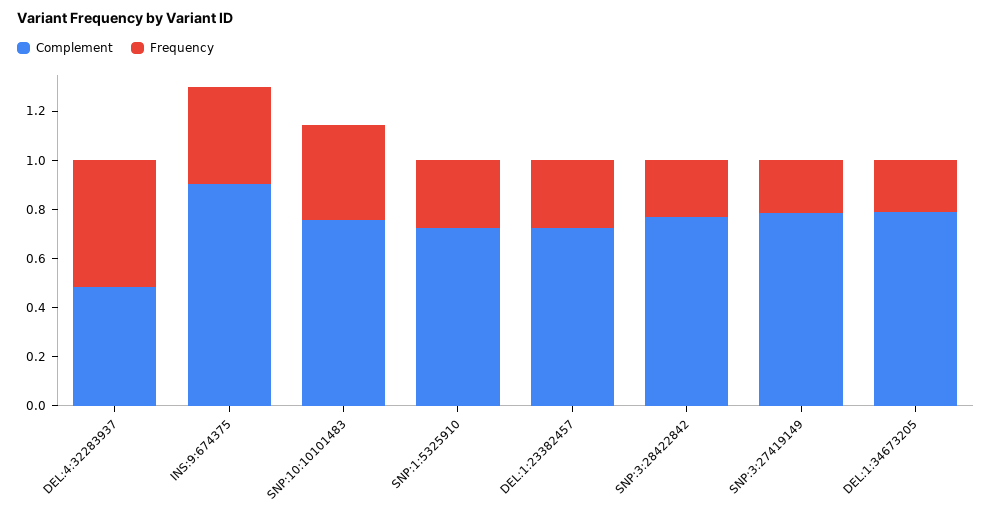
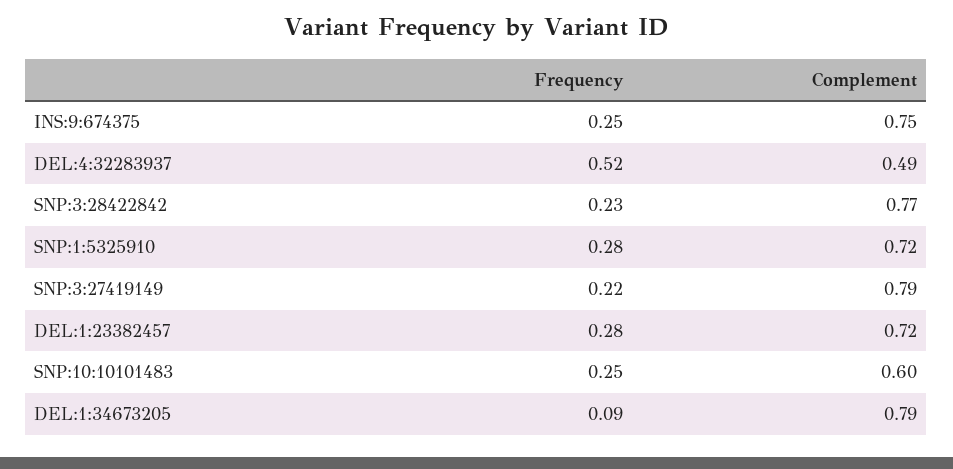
  {
    "Complement": {
      "DEL:4:32283937": 0.49,
-     "INS:9:674375": 0.9,
+     "INS:9:674375": 0.75,
-     "SNP:10:10101483": 0.75,
+     "SNP:10:10101483": 0.6,
      "SNP:1:5325910": 0.72,
      "DEL:1:23382457": 0.72,
      "SNP:3:28422842": 0.77,
      "SNP:3:27419149": 0.79,
      "DEL:1:34673205": 0.79
    },
    "Frequency": {
      "DEL:4:32283937": 0.52,
-     "INS:9:674375": 0.4,
+     "INS:9:674375": 0.25,
-     "SNP:10:10101483": 0.4,
+     "SNP:10:10101483": 0.25,
      "SNP:1:5325910": 0.28,
      "DEL:1:23382457": 0.28,
      "SNP:3:28422842": 0.23,
      "SNP:3:27419149": 0.22,
-     "DEL:1:34673205": 0.2
+     "DEL:1:34673205": 0.09
    }
  }

